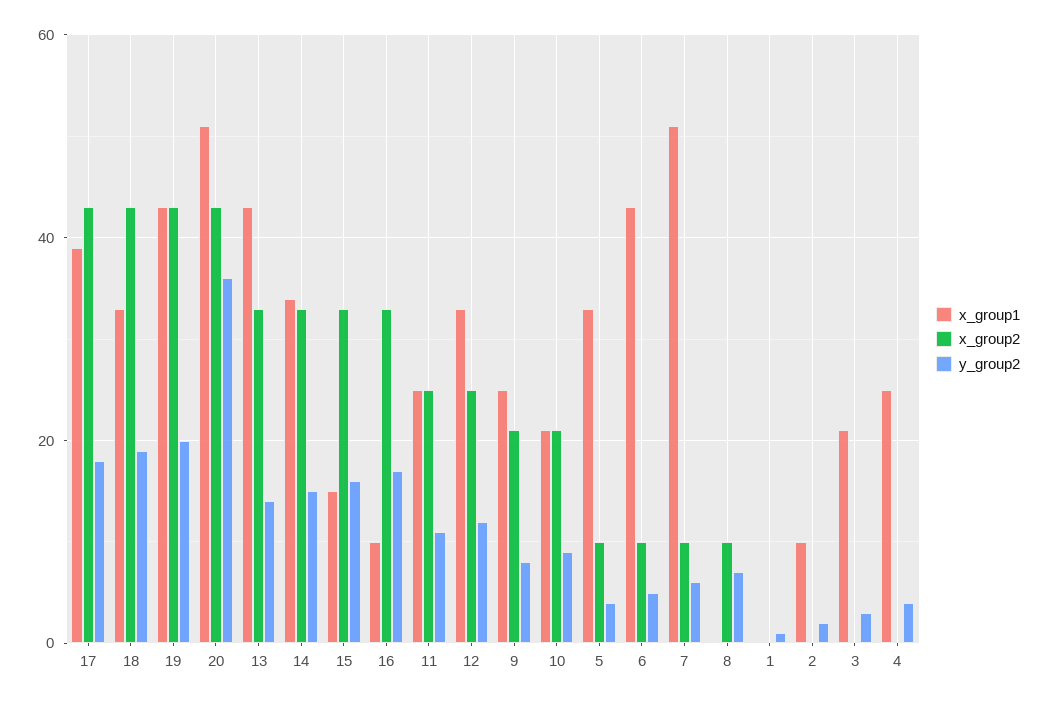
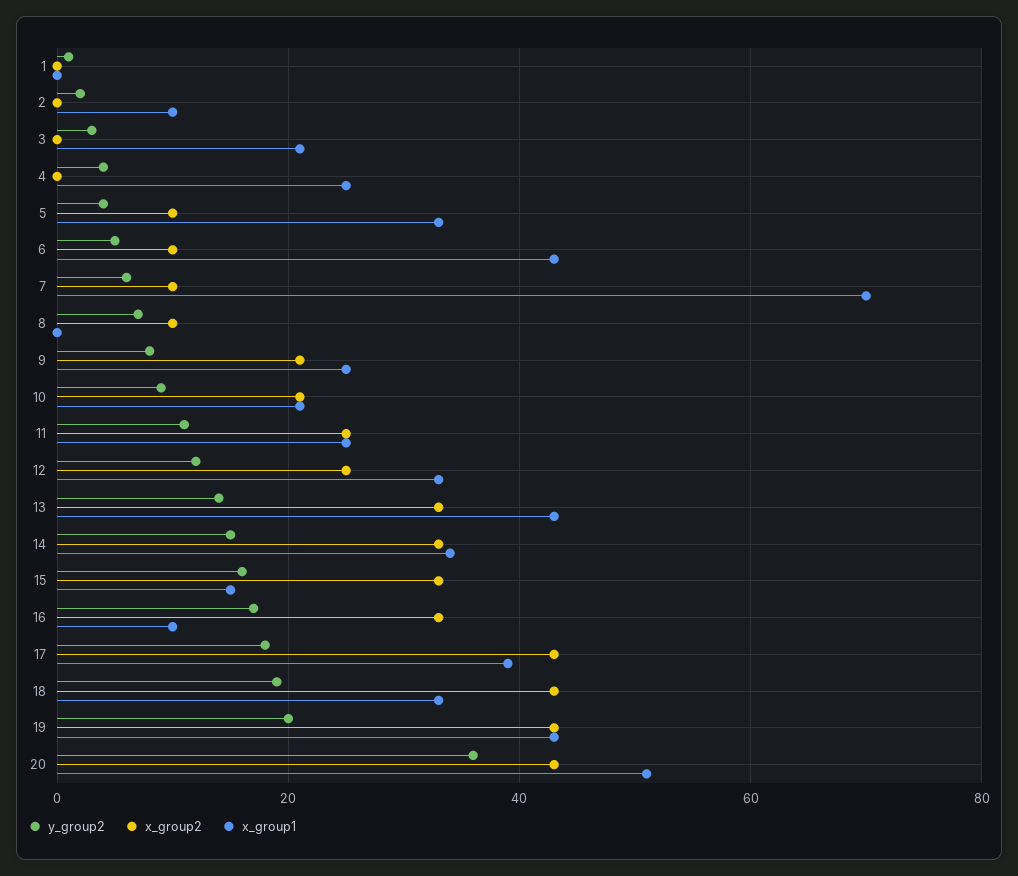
  {
    "x_group1": {
      "17": 40,
      "18": 35,
      "19": 45,
      "20": 50,
      "13": 45,
      "14": 35,
      "15": 15,
      "16": 10,
      "11": 25,
      "12": 35,
      "9": 25,
      "10": 20,
      "5": 35,
      "6": 45,
-     "7": 50,
+     "7": 70,
      "8": 0,
      "1": 0,
      "2": 10,
      "3": 20,
      "4": 25
    },
    "x_group2": {
      "17": 45,
      "18": 45,
      "19": 45,
      "20": 45,
      "13": 35,
      "14": 35,
      "15": 35,
      "16": 35,
      "11": 25,
      "12": 25,
      "9": 20,
      "10": 20,
      "5": 10,
      "6": 10,
      "7": 10,
      "8": 10,
      "1": 0,
      "2": 0,
      "3": 0,
      "4": 0
    },
    "y_group2": {
      "17": 20,
      "18": 20,
      "19": 20,
      "20": 35,
      "13": 15,
      "14": 15,
      "15": 15,
      "16": 15,
      "11": 10,
      "12": 10,
      "9": 10,
      "10": 10,
      "5": 5,
      "6": 5,
      "7": 5,
      "8": 5,
      "1": 0,
      "2": 0,
      "3": 5,
      "4": 5
    }
  }

